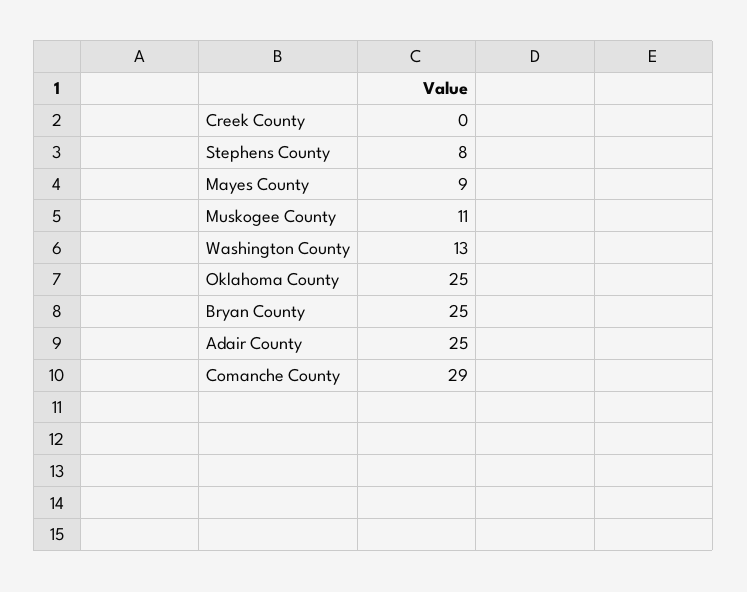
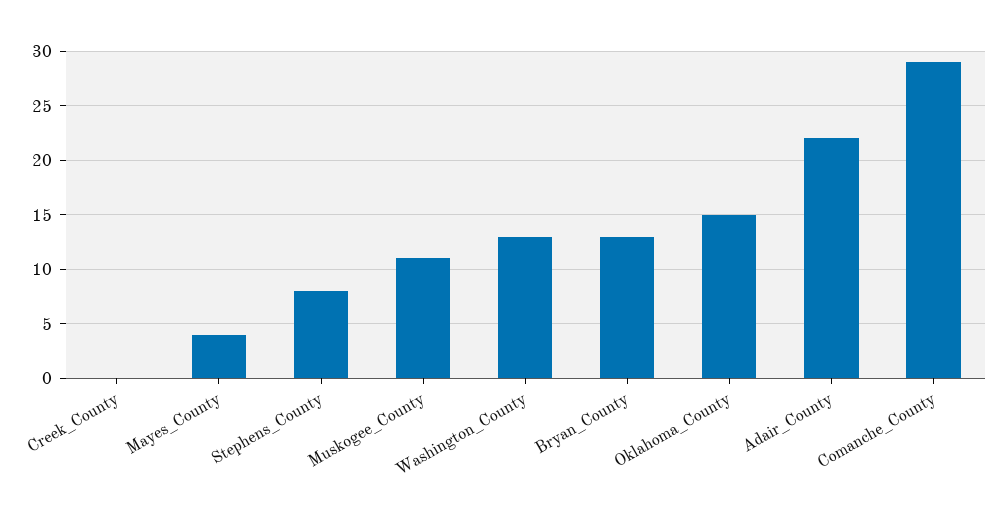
  {
    "Creek County": 0,
    "Stephens County": 8,
-   "Mayes County": 9,
+   "Mayes County": 4,
    "Muskogee County": 11,
    "Washington County": 13,
-   "Oklahoma County": 25,
+   "Oklahoma County": 15,
-   "Bryan County": 25,
+   "Bryan County": 13,
-   "Adair County": 25,
+   "Adair County": 22,
    "Comanche County": 29
  }

